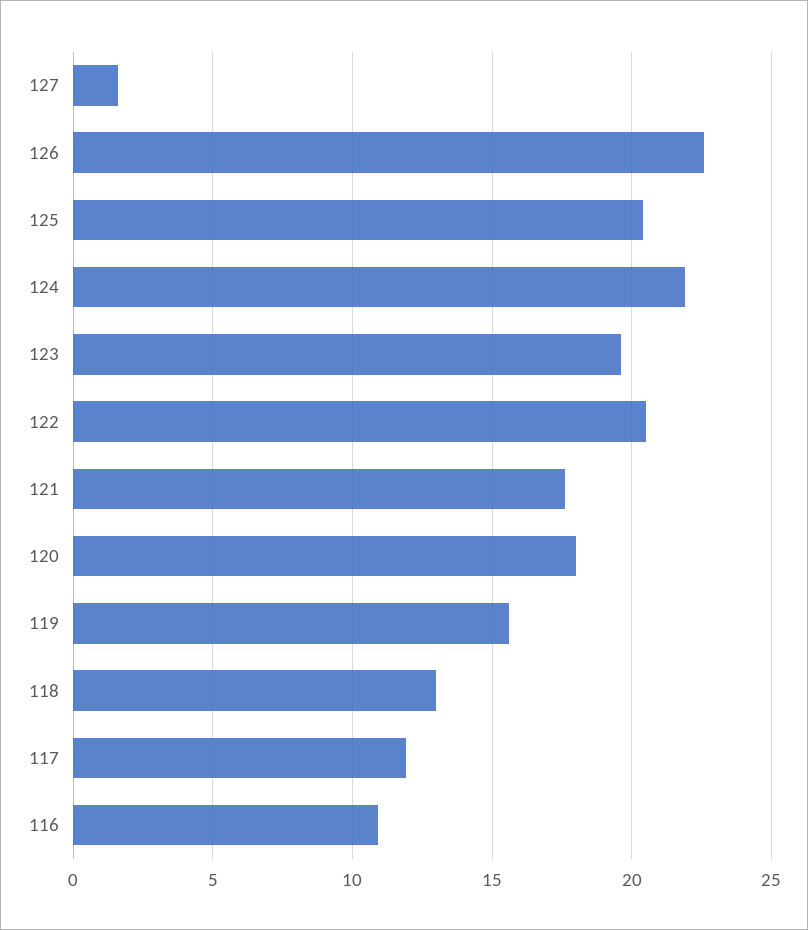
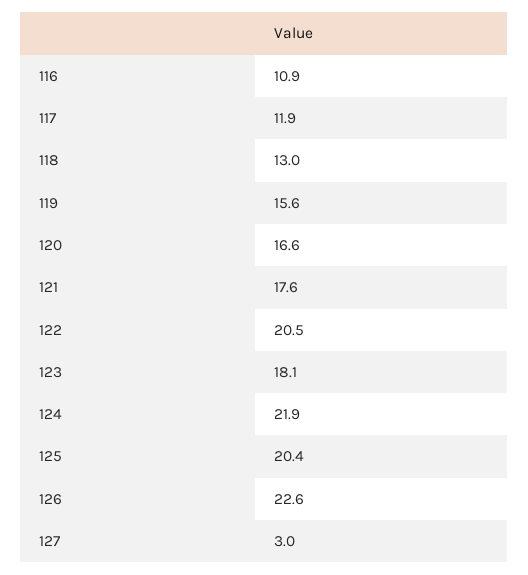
  {
-   "127": 1.5,
+   "127": 3,
    "126": 22.6,
    "125": 20.4,
    "124": 21.9,
-   "123": 19.5,
+   "123": 18.1,
    "122": 20.5,
    "121": 17.6,
-   "120": 18,
+   "120": 16.6,
    "119": 15.6,
    "118": 13,
    "117": 11.9,
    "116": 10.9
  }

